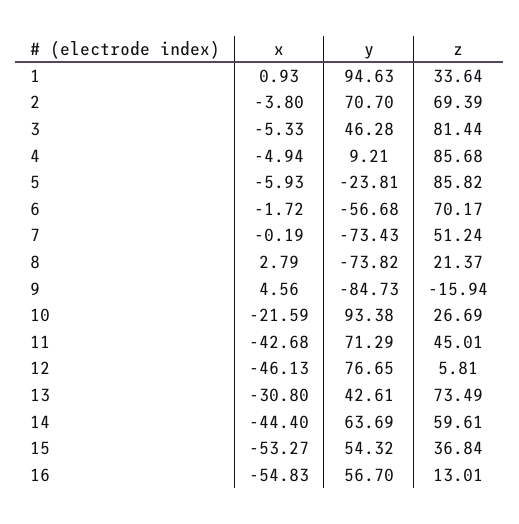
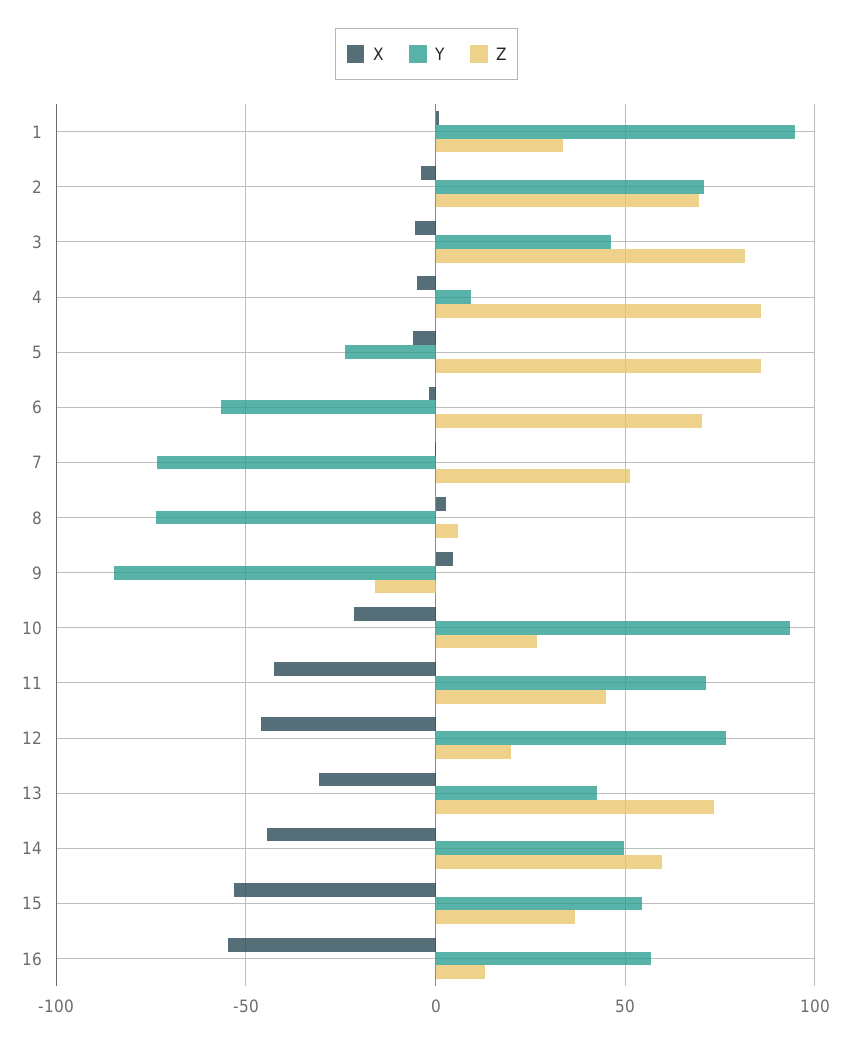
  {
    "x": {
      "1": 0.93,
      "2": -3.8,
      "3": -5.33,
      "4": -4.94,
      "5": -5.93,
      "6": -1.72,
      "7": -0.19,
      "8": 2.79,
      "9": 4.56,
      "10": -21.59,
      "11": -42.68,
      "12": -46.13,
      "13": -30.8,
      "14": -44.4,
      "15": -53.27,
      "16": -54.83
    },
    "y": {
      "1": 94.63,
      "2": 70.7,
      "3": 46.28,
      "4": 9.21,
      "5": -23.81,
      "6": -56.68,
      "7": -73.43,
      "8": -73.82,
      "9": -84.73,
      "10": 93.38,
      "11": 71.29,
      "12": 76.65,
      "13": 42.61,
-     "14": 63.69,
+     "14": 50,
      "15": 54.32,
      "16": 56.7
    },
    "z": {
      "1": 33.64,
      "2": 69.39,
      "3": 81.44,
      "4": 85.68,
      "5": 85.82,
      "6": 70.17,
      "7": 51.24,
-     "8": 21.37,
+     "8": 5,
      "9": -15.94,
      "10": 26.69,
      "11": 45.01,
-     "12": 5.81,
+     "12": 20,
      "13": 73.49,
      "14": 59.61,
      "15": 36.84,
      "16": 13.01
    }
  }

